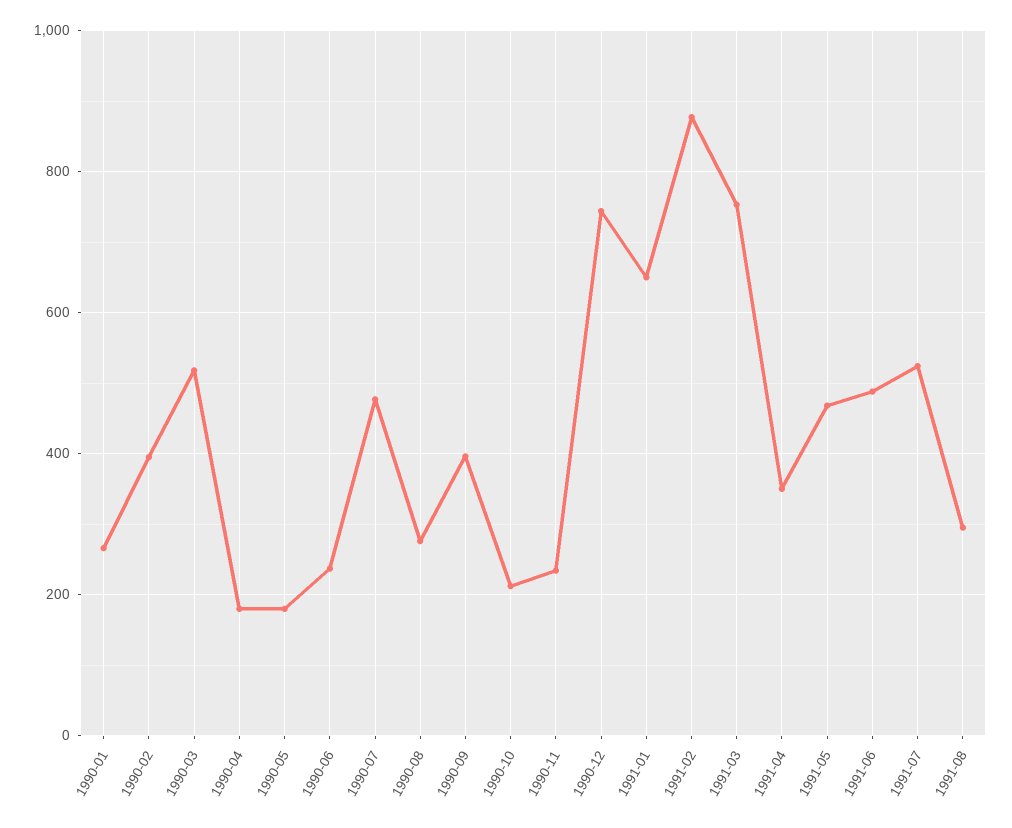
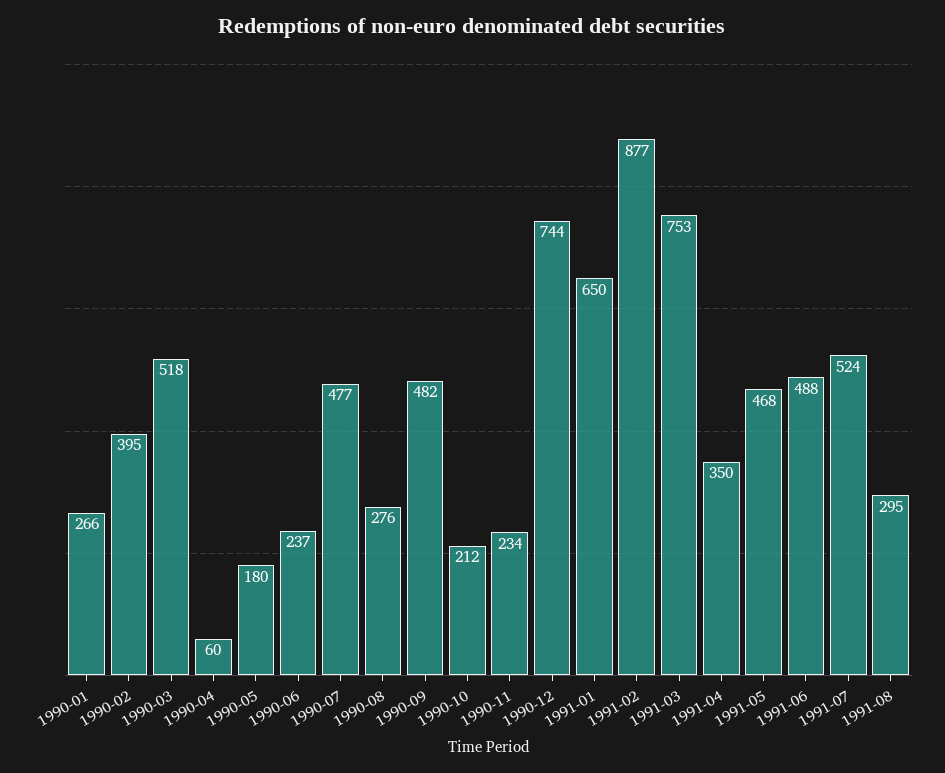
  {
    "1990-01": 266,
    "1990-02": 395,
    "1990-03": 518,
-   "1990-04": 180,
+   "1990-04": 60,
    "1990-05": 180,
    "1990-06": 237,
    "1990-07": 477,
    "1990-08": 276,
-   "1990-09": 400,
+   "1990-09": 482,
    "1990-10": 212,
    "1990-11": 234,
    "1990-12": 744,
    "1991-01": 650,
    "1991-02": 877,
    "1991-03": 753,
    "1991-04": 350,
    "1991-05": 468,
    "1991-06": 488,
    "1991-07": 524,
    "1991-08": 295
  }

